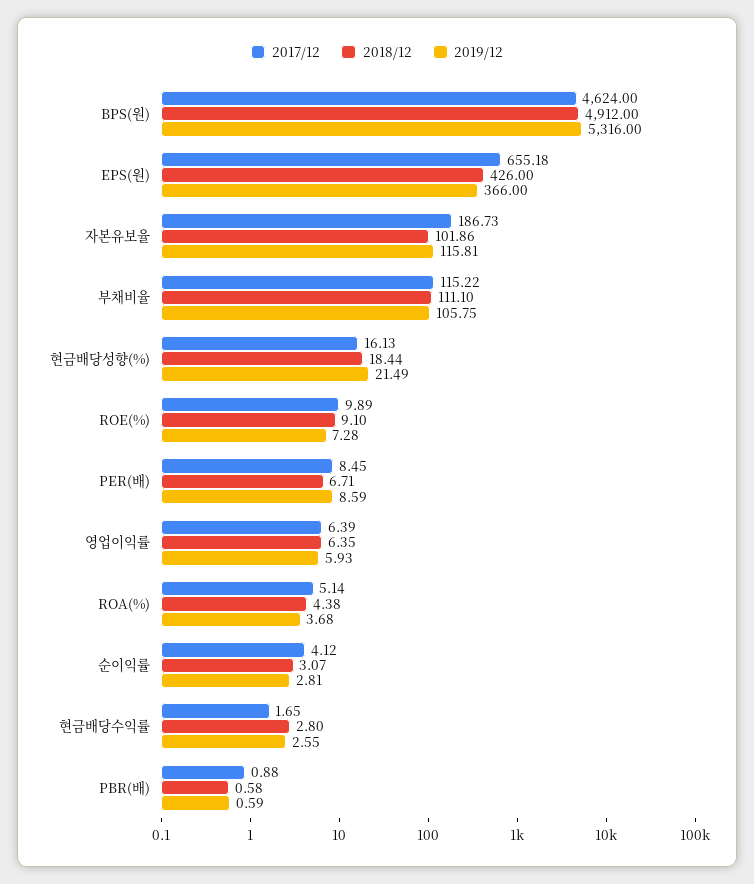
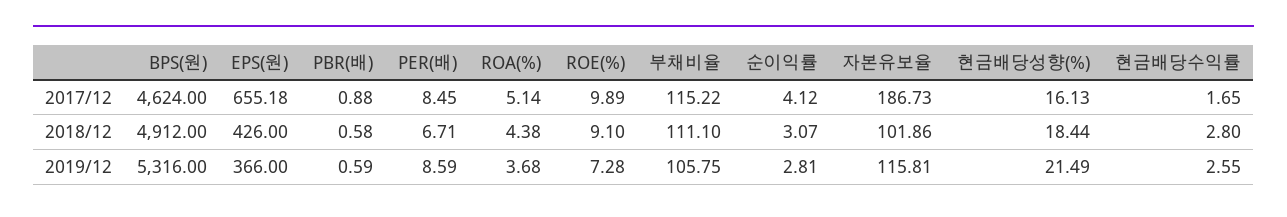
  {
    "2017/12": {
      "BPS(원)": 4624,
      "EPS(원)": 655.18,
      "자본유보율": 186.73,
      "부채비율": 115.22,
      "현금배당성향(%)": 16.13,
      "ROE(%)": 9.89,
      "PER(배)": 8.45,
-     "영업이익률": 6.39,
      "ROA(%)": 5.14,
      "순이익률": 4.12,
      "현금배당수익률": 1.65,
      "PBR(배)": 0.88
    },
    "2018/12": {
      "BPS(원)": 4912,
      "EPS(원)": 426,
      "자본유보율": 101.86,
      "부채비율": 111.1,
      "현금배당성향(%)": 18.44,
      "ROE(%)": 9.1,
      "PER(배)": 6.71,
-     "영업이익률": 6.35,
      "ROA(%)": 4.38,
      "순이익률": 3.07,
      "현금배당수익률": 2.8,
      "PBR(배)": 0.58
    },
    "2019/12": {
      "BPS(원)": 5316,
      "EPS(원)": 366,
      "자본유보율": 115.81,
      "부채비율": 105.75,
      "현금배당성향(%)": 21.49,
      "ROE(%)": 7.28,
      "PER(배)": 8.59,
-     "영업이익률": 5.93,
      "ROA(%)": 3.68,
      "순이익률": 2.81,
      "현금배당수익률": 2.55,
      "PBR(배)": 0.59
    }
  }

